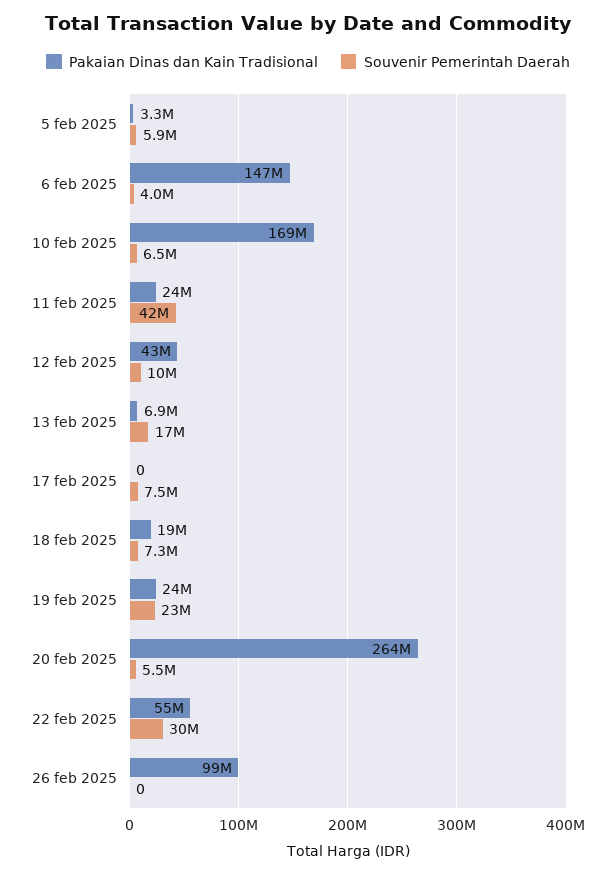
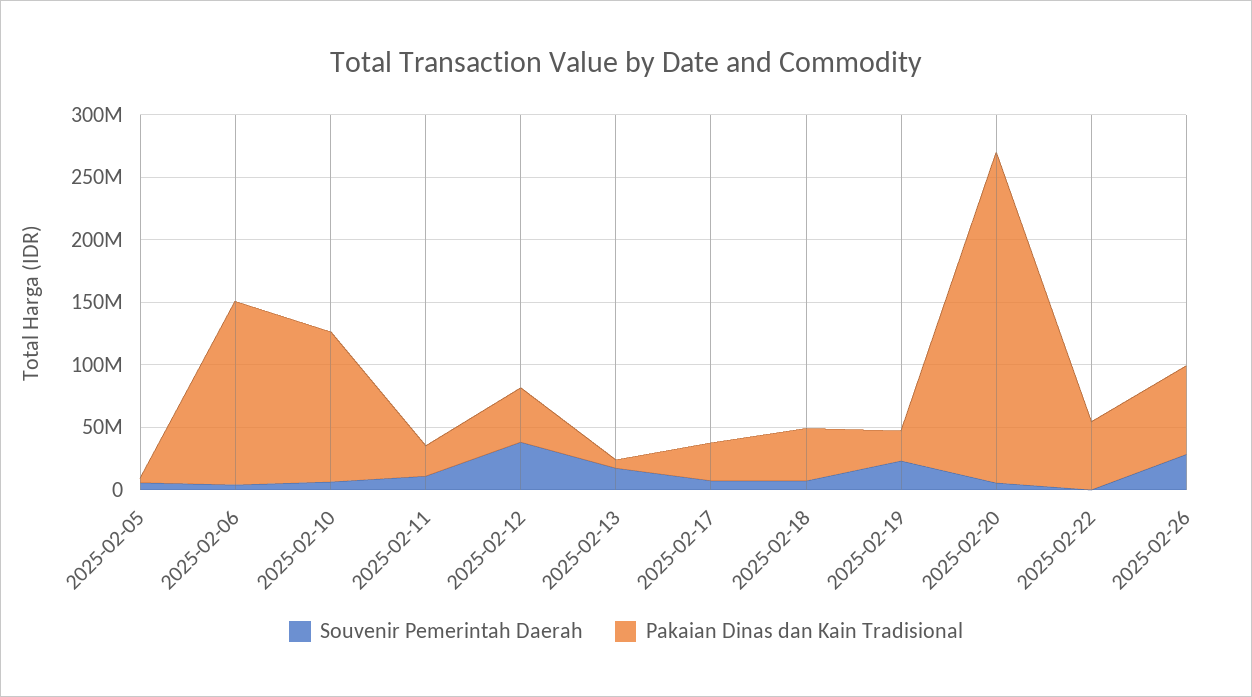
  {
    "Pakaian Dinas dan Kain Tradisional": {
      "5 feb 2025": 3300000,
      "6 feb 2025": 147000000,
-     "10 feb 2025": 169000000,
+     "10 feb 2025": 120000000,
      "11 feb 2025": 24000000,
      "12 feb 2025": 43000000,
      "13 feb 2025": 6900000,
-     "17 feb 2025": 0,
+     "17 feb 2025": 30000000,
-     "18 feb 2025": 19000000,
+     "18 feb 2025": 40000000,
      "19 feb 2025": 24000000,
      "20 feb 2025": 264000000,
      "22 feb 2025": 55000000,
-     "26 feb 2025": 99000000
+     "26 feb 2025": 70000000
    },
    "Souvenir Pemerintah Daerah": {
      "5 feb 2025": 5900000,
      "6 feb 2025": 4000000,
      "10 feb 2025": 6500000,
-     "11 feb 2025": 42000000,
+     "11 feb 2025": 10000000,
-     "12 feb 2025": 10000000,
+     "12 feb 2025": 40000000,
      "13 feb 2025": 17000000,
      "17 feb 2025": 7500000,
      "18 feb 2025": 7300000,
      "19 feb 2025": 23000000,
      "20 feb 2025": 5500000,
-     "22 feb 2025": 30000000,
+     "22 feb 2025": 0,
-     "26 feb 2025": 0
+     "26 feb 2025": 30000000
    }
  }

